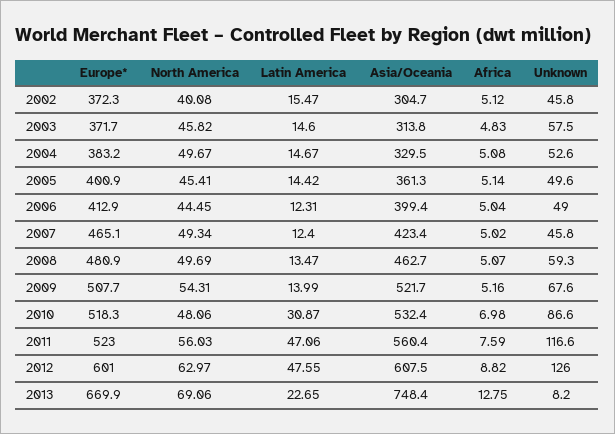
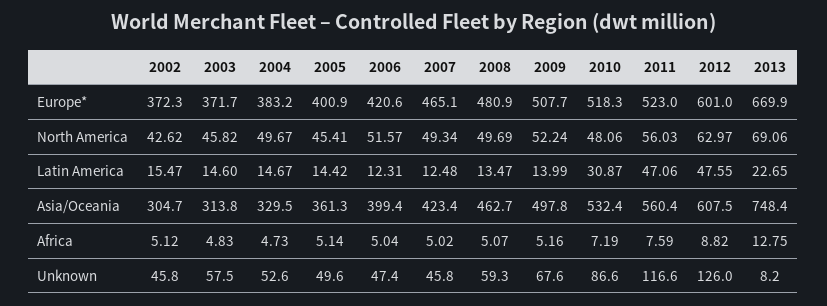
  {
    "Europe*": {
      "2002": 372.3,
      "2003": 371.7,
      "2004": 383.2,
      "2005": 400.9,
-     "2006": 412.9,
+     "2006": 420.6,
      "2007": 465.1,
      "2008": 480.9,
      "2009": 507.7,
      "2010": 518.3,
      "2011": 523,
      "2012": 601,
      "2013": 669.9
    },
    "North America": {
-     "2002": 40.08,
+     "2002": 42.62,
      "2003": 45.82,
      "2004": 49.67,
      "2005": 45.41,
-     "2006": 44.45,
+     "2006": 51.57,
      "2007": 49.34,
      "2008": 49.69,
-     "2009": 54.31,
+     "2009": 52.24,
      "2010": 48.06,
      "2011": 56.03,
      "2012": 62.97,
      "2013": 69.06
    },
    "Latin America": {
      "2002": 15.47,
      "2003": 14.6,
      "2004": 14.67,
      "2005": 14.42,
      "2006": 12.31,
-     "2007": 12.4,
+     "2007": 12.48,
      "2008": 13.47,
      "2009": 13.99,
      "2010": 30.87,
      "2011": 47.06,
      "2012": 47.55,
      "2013": 22.65
    },
    "Asia/Oceania": {
      "2002": 304.7,
      "2003": 313.8,
      "2004": 329.5,
      "2005": 361.3,
      "2006": 399.4,
      "2007": 423.4,
      "2008": 462.7,
-     "2009": 521.7,
+     "2009": 497.8,
      "2010": 532.4,
      "2011": 560.4,
      "2012": 607.5,
      "2013": 748.4
    },
    "Africa": {
      "2002": 5.12,
      "2003": 4.83,
-     "2004": 5.08,
+     "2004": 4.73,
      "2005": 5.14,
      "2006": 5.04,
      "2007": 5.02,
      "2008": 5.07,
      "2009": 5.16,
-     "2010": 6.98,
+     "2010": 7.19,
      "2011": 7.59,
      "2012": 8.82,
      "2013": 12.75
    },
    "Unknown": {
      "2002": 45.8,
      "2003": 57.5,
      "2004": 52.6,
      "2005": 49.6,
-     "2006": 49,
+     "2006": 47.4,
      "2007": 45.8,
      "2008": 59.3,
      "2009": 67.6,
      "2010": 86.6,
      "2011": 116.6,
      "2012": 126,
      "2013": 8.2
    }
  }

